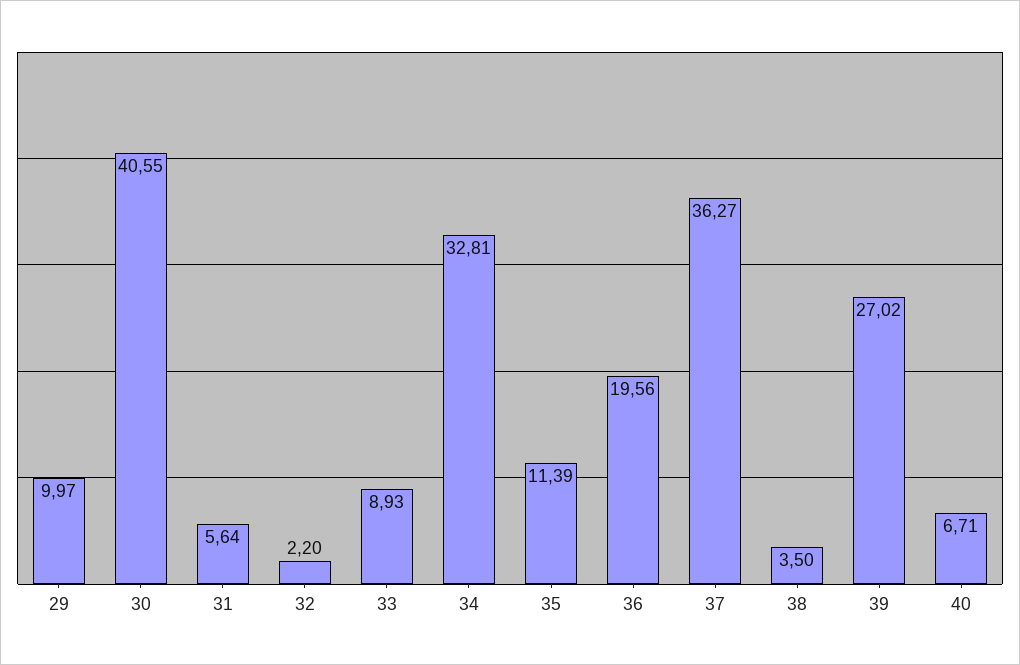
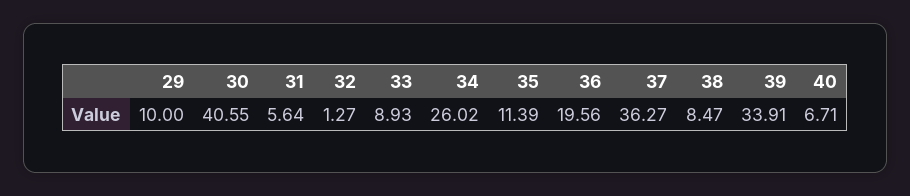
  {
-   "29": 9.97,
+   "29": 10,
    "30": 40.55,
    "31": 5.64,
-   "32": 2.2,
+   "32": 1.27,
    "33": 8.93,
-   "34": 32.81,
+   "34": 26.02,
    "35": 11.39,
    "36": 19.56,
    "37": 36.27,
-   "38": 3.5,
+   "38": 8.47,
-   "39": 27.02,
+   "39": 33.91,
    "40": 6.71
  }

